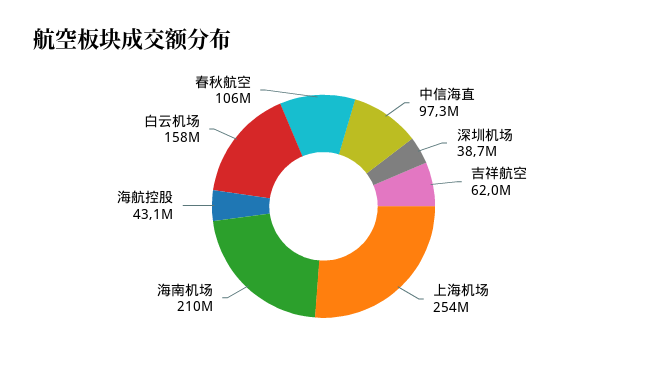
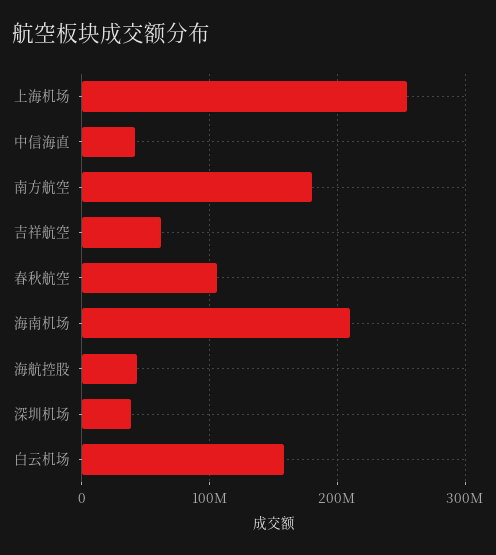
  {
-   "中信海直": 97300000,
+   "中信海直": 40000000,
    "深圳机场": 38700000,
    "吉祥航空": 62000000,
    "上海机场": 254000000,
    "海南机场": 210000000,
    "海航控股": 43100000,
    "白云机场": 158000000,
-   "春秋航空": 106000000
+   "春秋航空": 106000000,
+   "南方航空": 180000000
  }

